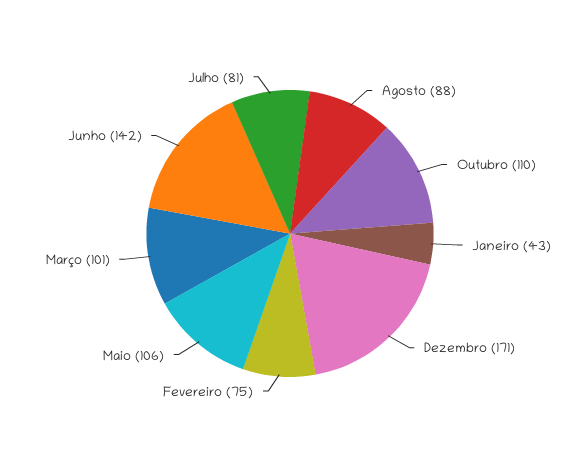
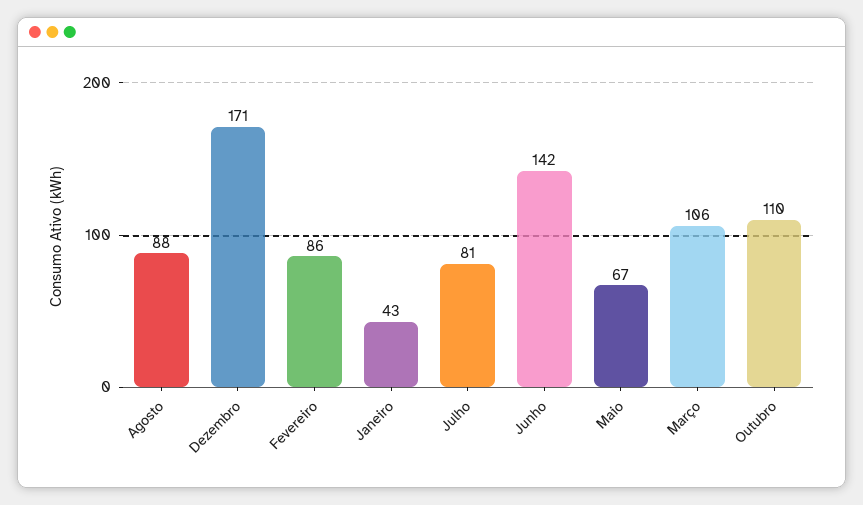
  {
    "Agosto": 88,
    "Outubro": 110,
    "Janeiro": 43,
    "Dezembro": 171,
-   "Fevereiro": 75,
+   "Fevereiro": 86,
-   "Maio": 106,
+   "Maio": 67,
-   "Março": 101,
+   "Março": 106,
    "Junho": 142,
    "Julho": 81
  }

